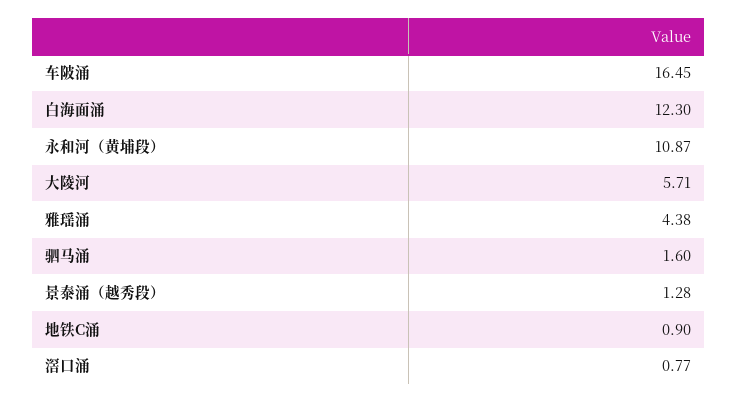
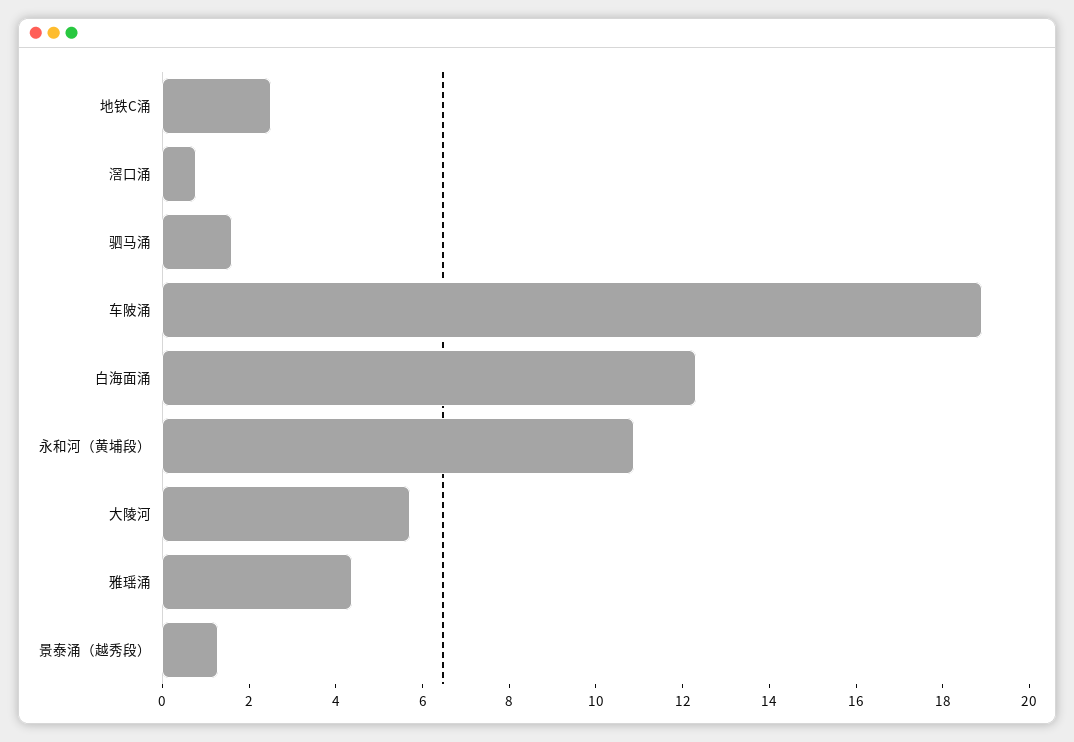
  {
-   "车陂涌": 16.45,
+   "车陂涌": 19,
    "白海面涌": 12.3,
    "永和河（黄埔段）": 10.87,
    "大陵河": 5.71,
    "雅瑶涌": 4.38,
    "驷马涌": 1.6,
    "景泰涌（越秀段）": 1.28,
-   "地铁C涌": 0.9,
+   "地铁C涌": 2.5,
    "滘口涌": 0.77
  }

